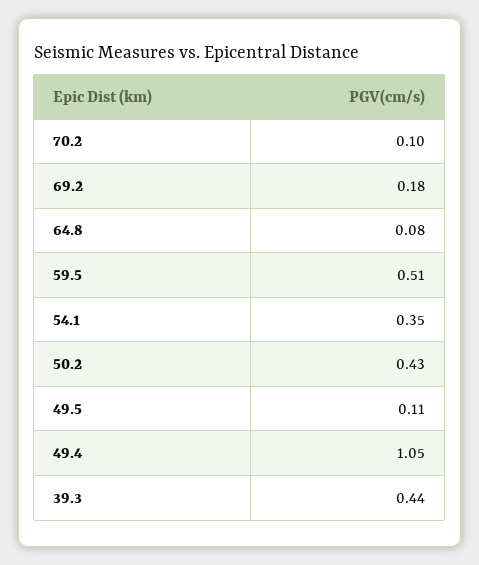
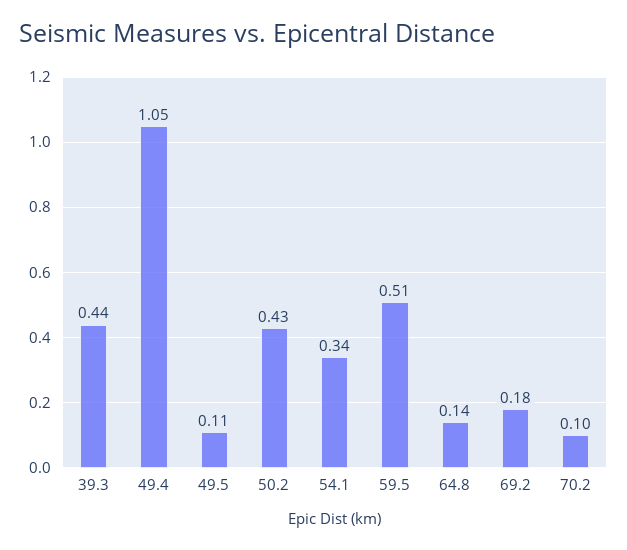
  {
    "70.2": 0.1,
    "69.2": 0.18,
-   "64.8": 0.08,
+   "64.8": 0.14,
    "59.5": 0.51,
-   "54.1": 0.35,
+   "54.1": 0.34,
    "50.2": 0.43,
    "49.5": 0.11,
    "49.4": 1.05,
    "39.3": 0.44
  }

